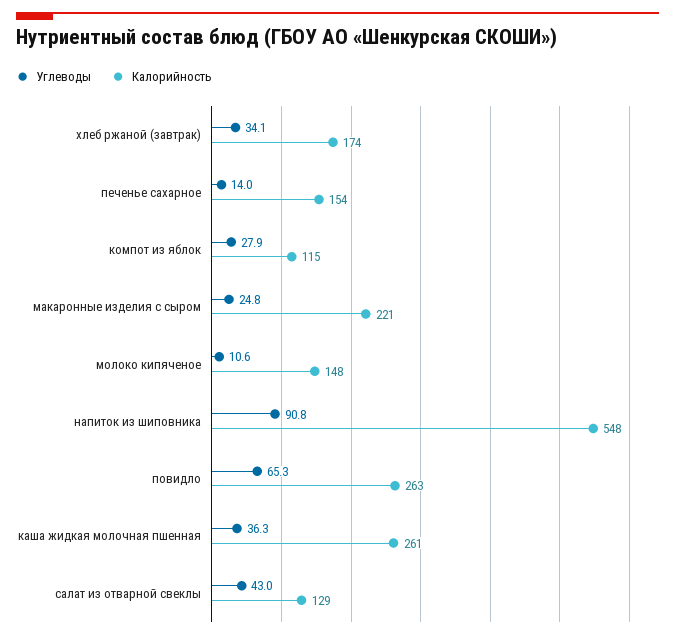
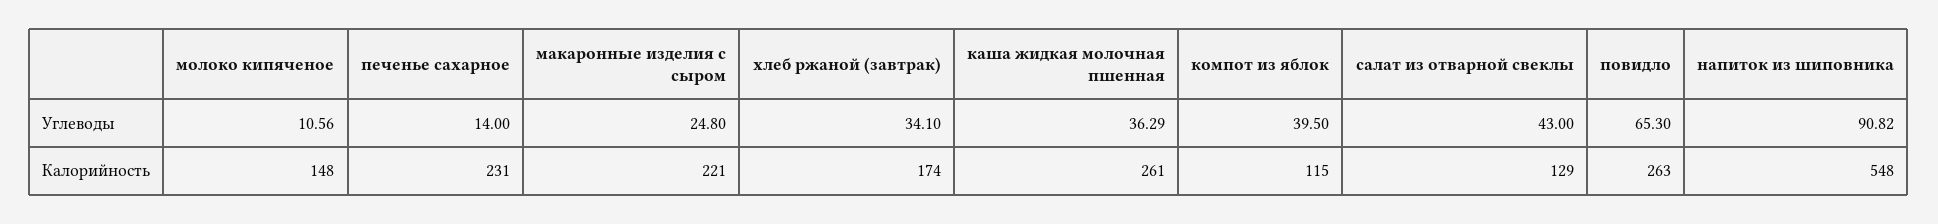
  {
    "Углеводы": {
      "хлеб ржаной (завтрак)": 34.1,
      "печенье сахарное": 14,
-     "компот из яблок": 27.9,
+     "компот из яблок": 39.5,
      "макаронные изделия с сыром": 24.8,
      "молоко кипяченое": 10.56,
      "напиток из шиповника": 90.82,
      "повидло": 65.3,
      "каша жидкая молочная пшенная": 36.29,
      "салат из отварной свеклы": 43
    },
    "Калорийность": {
      "хлеб ржаной (завтрак)": 174,
-     "печенье сахарное": 154,
+     "печенье сахарное": 231,
      "компот из яблок": 115,
      "макаронные изделия с сыром": 221,
      "молоко кипяченое": 148,
      "напиток из шиповника": 548,
      "повидло": 263,
      "каша жидкая молочная пшенная": 261,
      "салат из отварной свеклы": 129
    }
  }

